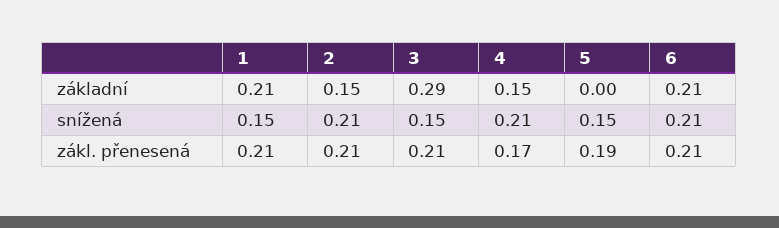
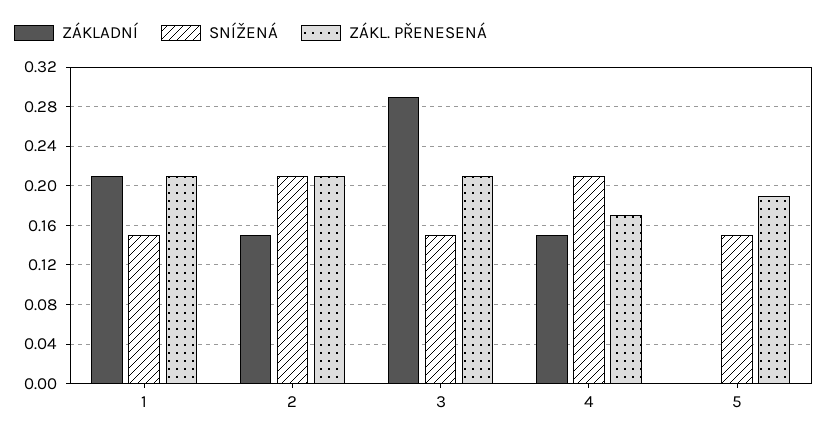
  {
    "základní": {
      "1": 0.21,
      "2": 0.15,
      "3": 0.29,
      "4": 0.15,
-     "5": 0,
+     "5": 0
-     "6": 0.21
    },
    "snížená": {
      "1": 0.15,
      "2": 0.21,
      "3": 0.15,
      "4": 0.21,
-     "5": 0.15,
+     "5": 0.15
-     "6": 0.21
    },
    "zákl. přenesená": {
      "1": 0.21,
      "2": 0.21,
      "3": 0.21,
      "4": 0.17,
-     "5": 0.19,
+     "5": 0.19
-     "6": 0.21
    }
  }

